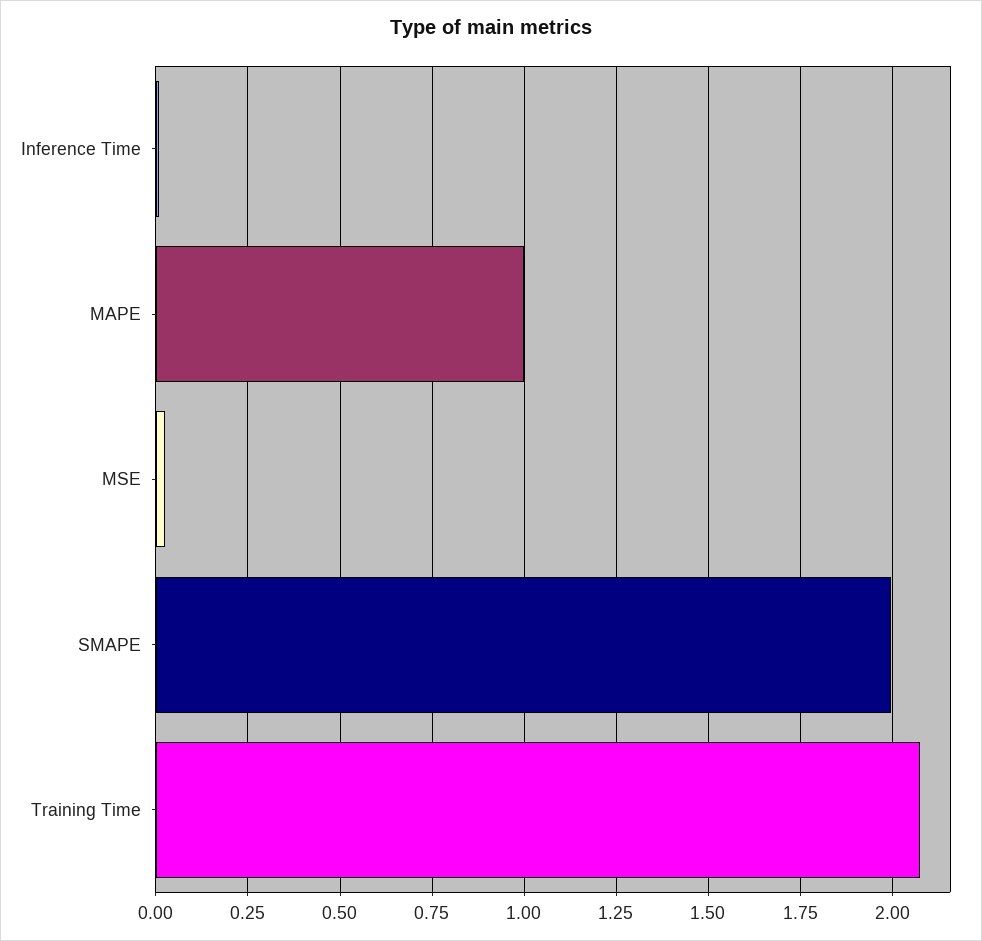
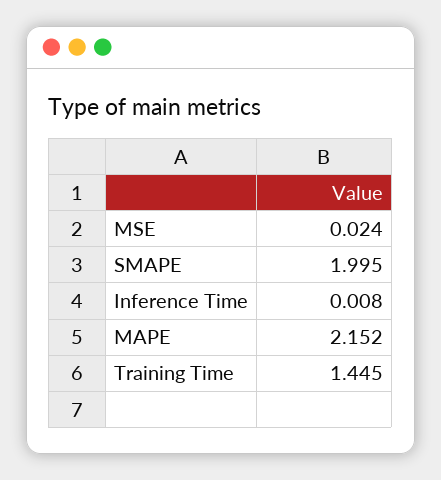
  {
    "Inference Time": 0.008,
-   "MAPE": 1,
+   "MAPE": 2.152,
    "MSE": 0.024,
    "SMAPE": 1.995,
-   "Training Time": 2.075
+   "Training Time": 1.445
  }

